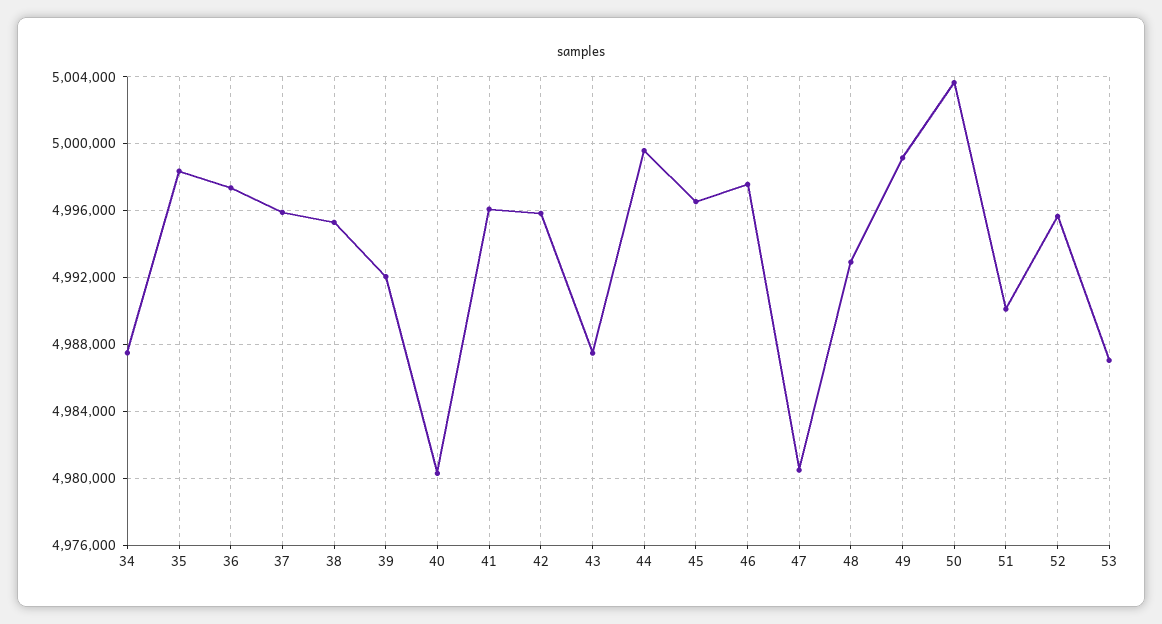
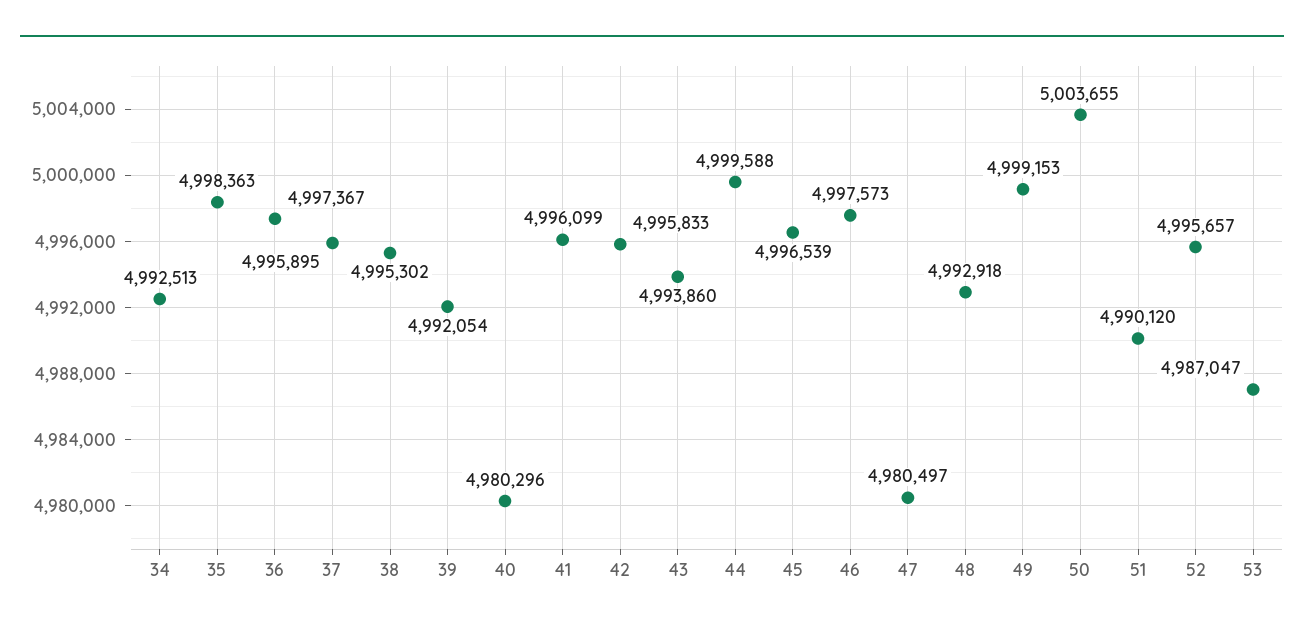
  {
-   "34": 4987500,
+   "34": 4992513,
    "35": 4998363,
    "36": 4997367,
    "37": 4995895,
    "38": 4995302,
    "39": 4992054,
    "40": 4980296,
    "41": 4996099,
    "42": 4995833,
-   "43": 4987500,
+   "43": 4993860,
    "44": 4999588,
    "45": 4996539,
    "46": 4997573,
    "47": 4980497,
    "48": 4992918,
    "49": 4999153,
    "50": 5003655,
    "51": 4990120,
    "52": 4995657,
    "53": 4987047
  }

